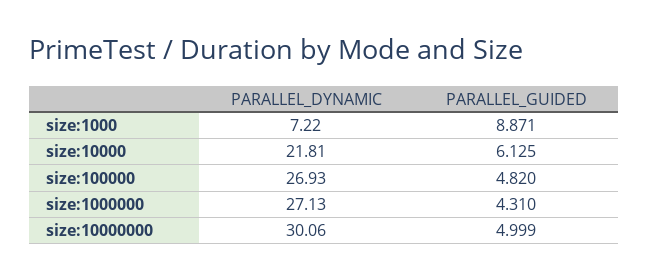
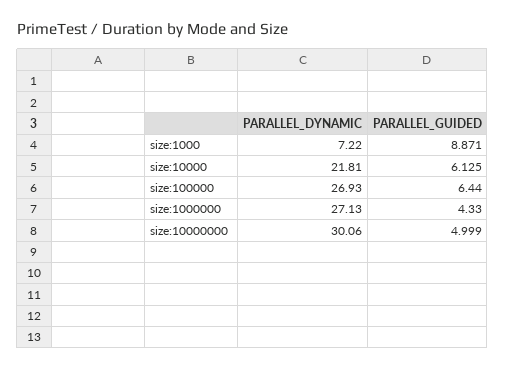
  {
    "PARALLEL_DYNAMIC": {
      "size:1000": 7.22,
      "size:10000": 21.81,
      "size:100000": 26.93,
      "size:1000000": 27.13,
      "size:10000000": 30.06
    },
    "PARALLEL_GUIDED": {
      "size:1000": 8.871,
      "size:10000": 6.125,
-     "size:100000": 4.82,
+     "size:100000": 6.44,
-     "size:1000000": 4.31,
+     "size:1000000": 4.33,
      "size:10000000": 4.999
    }
  }

